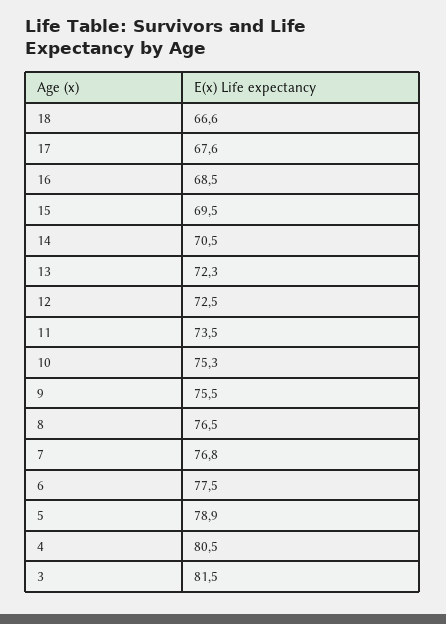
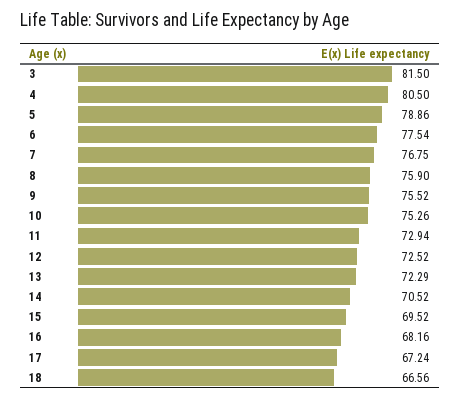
  {
    "18": 66.56,
-   "17": 67.6,
+   "17": 67.24,
-   "16": 68.5,
+   "16": 68.16,
    "15": 69.52,
    "14": 70.52,
    "13": 72.29,
    "12": 72.52,
-   "11": 73.5,
+   "11": 72.94,
    "10": 75.26,
    "9": 75.52,
-   "8": 76.5,
+   "8": 75.9,
    "7": 76.75,
    "6": 77.54,
    "5": 78.86,
    "4": 80.5,
    "3": 81.5
  }

